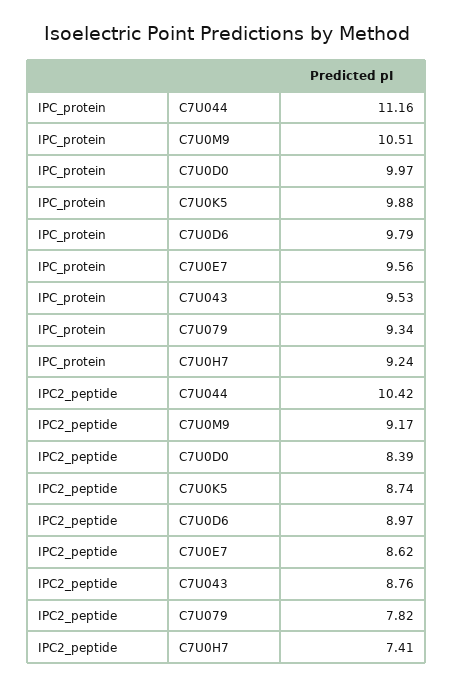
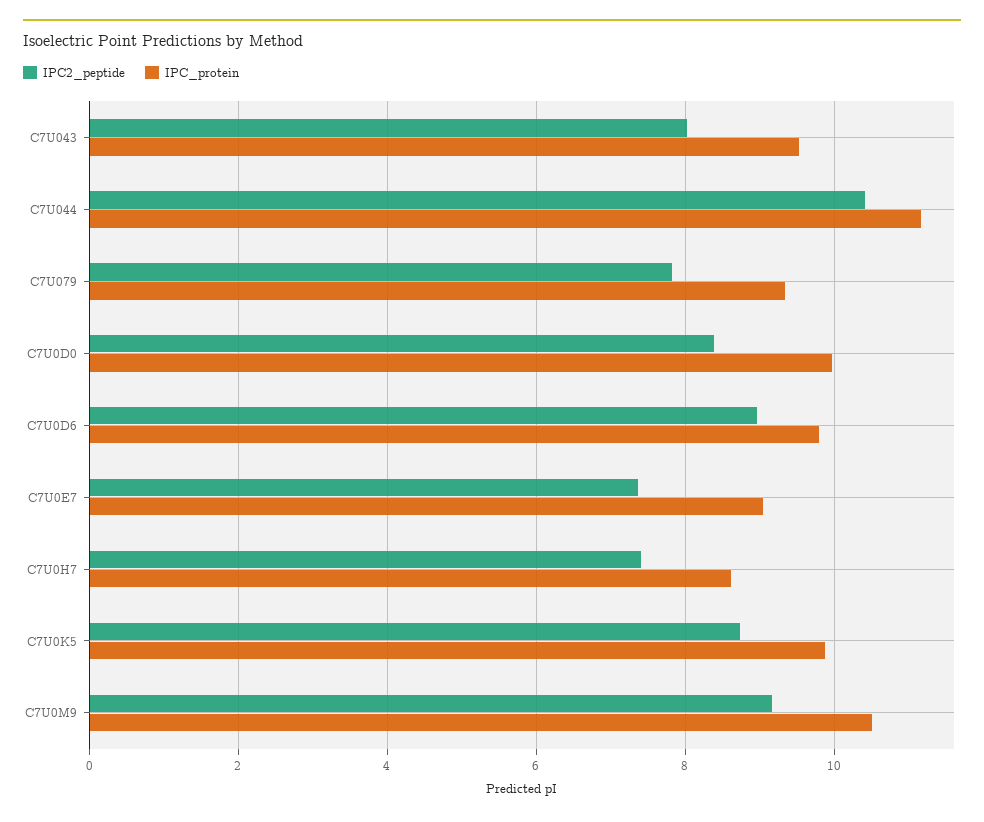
  {
    "IPC_protein": {
      "C7U044": 11.16,
      "C7U0M9": 10.51,
      "C7U0D0": 9.97,
      "C7U0K5": 9.88,
      "C7U0D6": 9.79,
-     "C7U0E7": 9.56,
+     "C7U0E7": 9,
      "C7U043": 9.53,
      "C7U079": 9.34,
-     "C7U0H7": 9.24
+     "C7U0H7": 8.6
    },
    "IPC2_peptide": {
      "C7U044": 10.42,
      "C7U0M9": 9.17,
      "C7U0D0": 8.39,
      "C7U0K5": 8.74,
      "C7U0D6": 8.97,
-     "C7U0E7": 8.62,
+     "C7U0E7": 7.4,
-     "C7U043": 8.76,
+     "C7U043": 8,
      "C7U079": 7.82,
      "C7U0H7": 7.41
    }
  }

